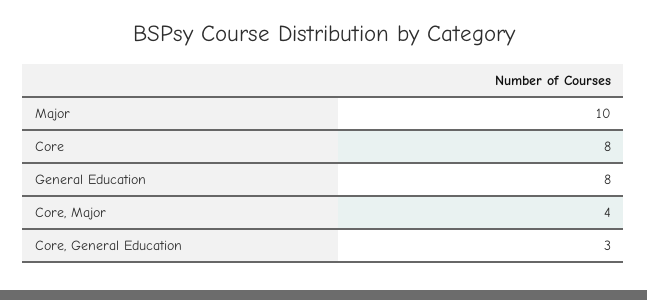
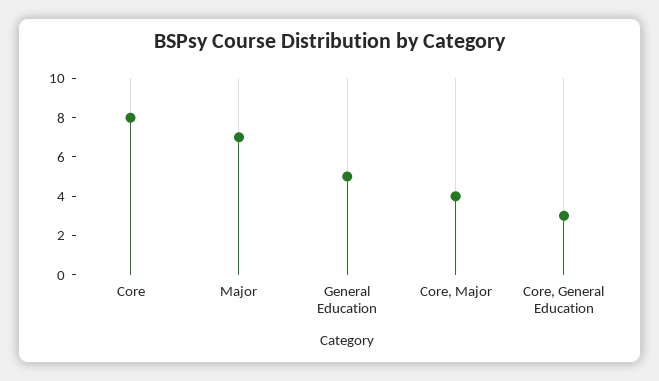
  {
-   "Major": 10,
+   "Major": 7,
    "Core": 8,
-   "General Education": 8,
+   "General Education": 5,
    "Core, Major": 4,
    "Core, General Education": 3
  }

